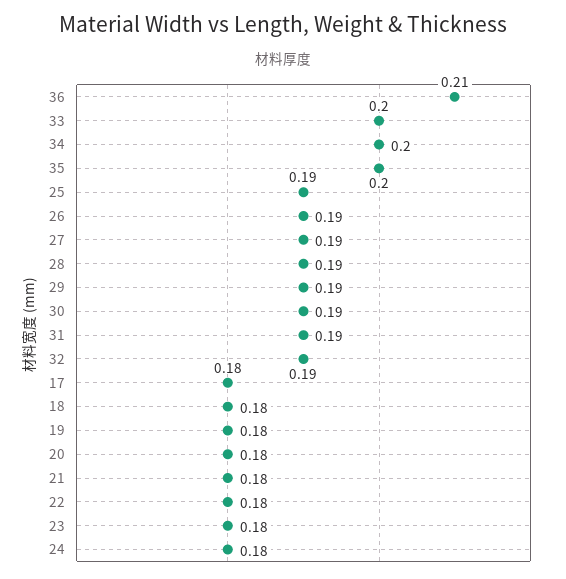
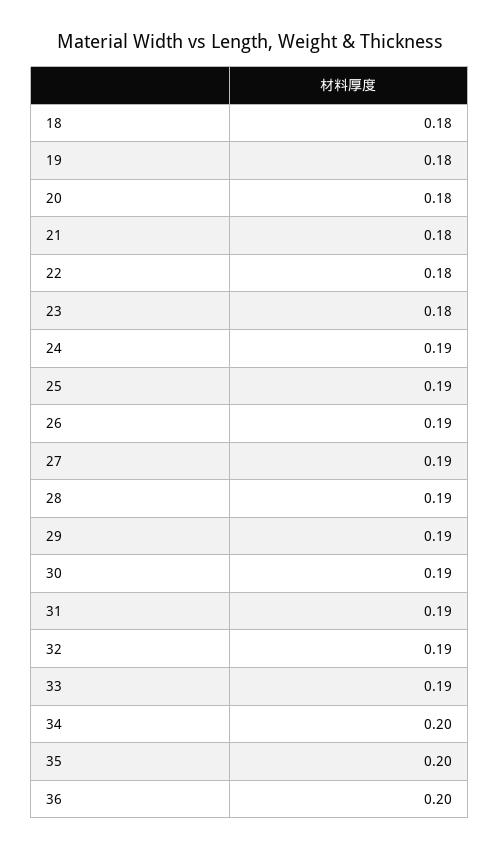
  {
-   "36": 0.21,
+   "36": 0.2,
-   "33": 0.2,
+   "33": 0.19,
    "34": 0.2,
    "35": 0.2,
    "25": 0.19,
    "26": 0.19,
    "27": 0.19,
    "28": 0.19,
    "29": 0.19,
    "30": 0.19,
    "31": 0.19,
    "32": 0.19,
-   "17": 0.18,
    "18": 0.18,
    "19": 0.18,
    "20": 0.18,
    "21": 0.18,
    "22": 0.18,
    "23": 0.18,
-   "24": 0.18
+   "24": 0.19
  }

